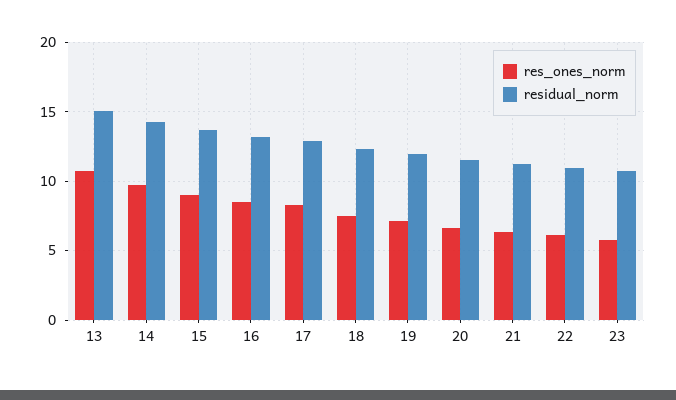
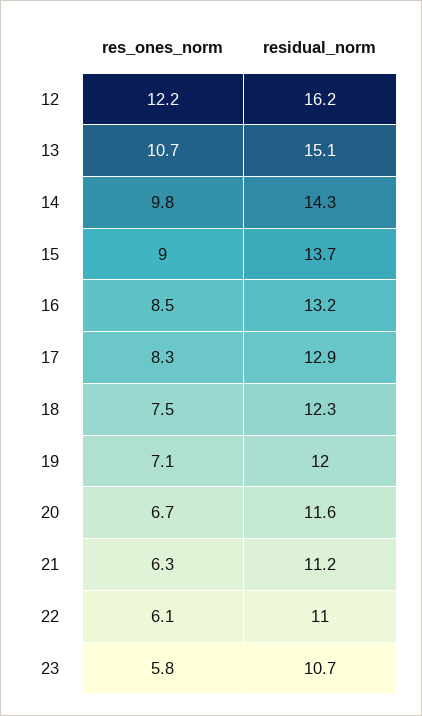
  {
    "res_ones_norm": {
      "13": 10.7,
      "14": 9.8,
      "15": 9,
      "16": 8.5,
      "17": 8.3,
      "18": 7.5,
      "19": 7.1,
      "20": 6.7,
      "21": 6.3,
      "22": 6.1,
-     "23": 5.8
+     "23": 5.8,
+     "12": 12.2
    },
    "residual_norm": {
      "13": 15.1,
      "14": 14.3,
      "15": 13.7,
      "16": 13.2,
      "17": 12.9,
      "18": 12.3,
      "19": 12,
      "20": 11.6,
      "21": 11.2,
      "22": 11,
-     "23": 10.7
+     "23": 10.7,
+     "12": 16.2
    }
  }

